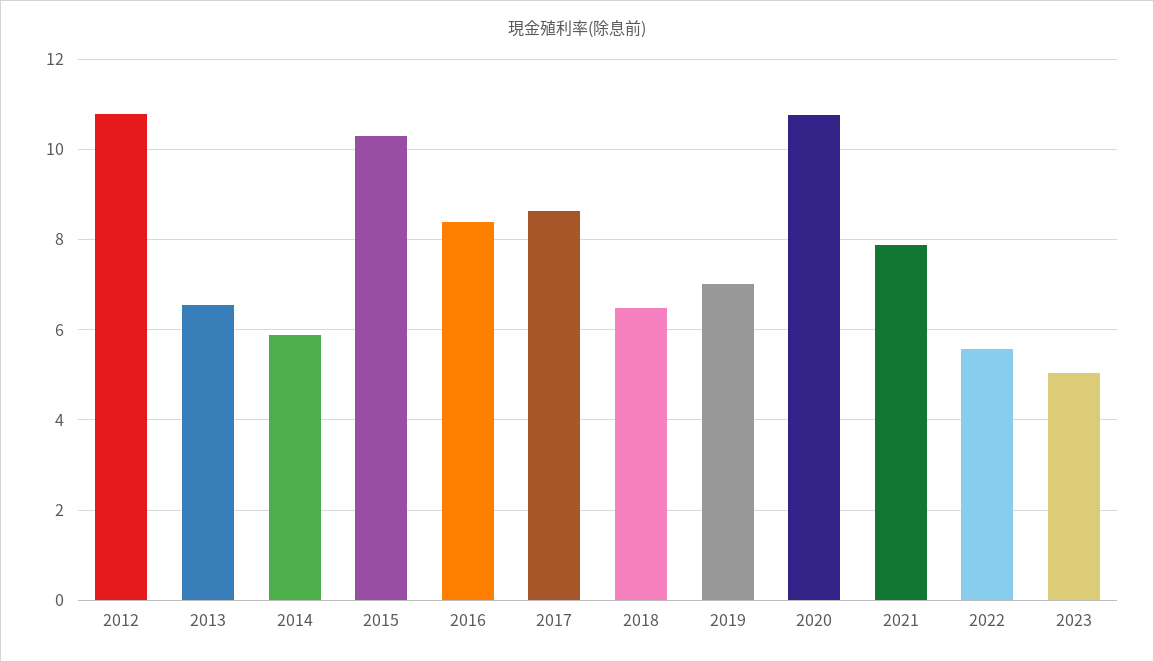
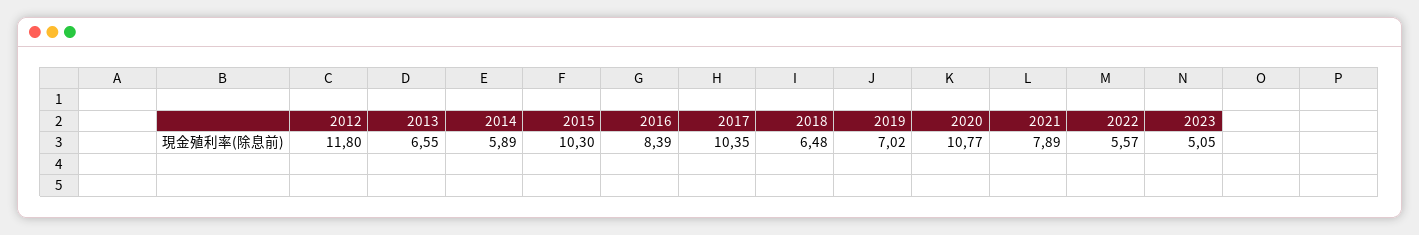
  {
-   "2012": 10.8,
+   "2012": 11.8,
    "2013": 6.55,
    "2014": 5.89,
    "2015": 10.3,
    "2016": 8.39,
-   "2017": 8.6,
+   "2017": 10.35,
    "2018": 6.48,
    "2019": 7.02,
    "2020": 10.77,
    "2021": 7.89,
    "2022": 5.57,
    "2023": 5.05
  }

